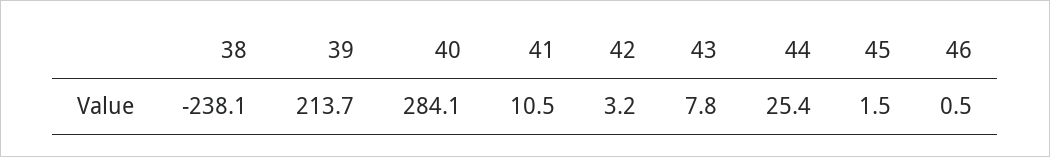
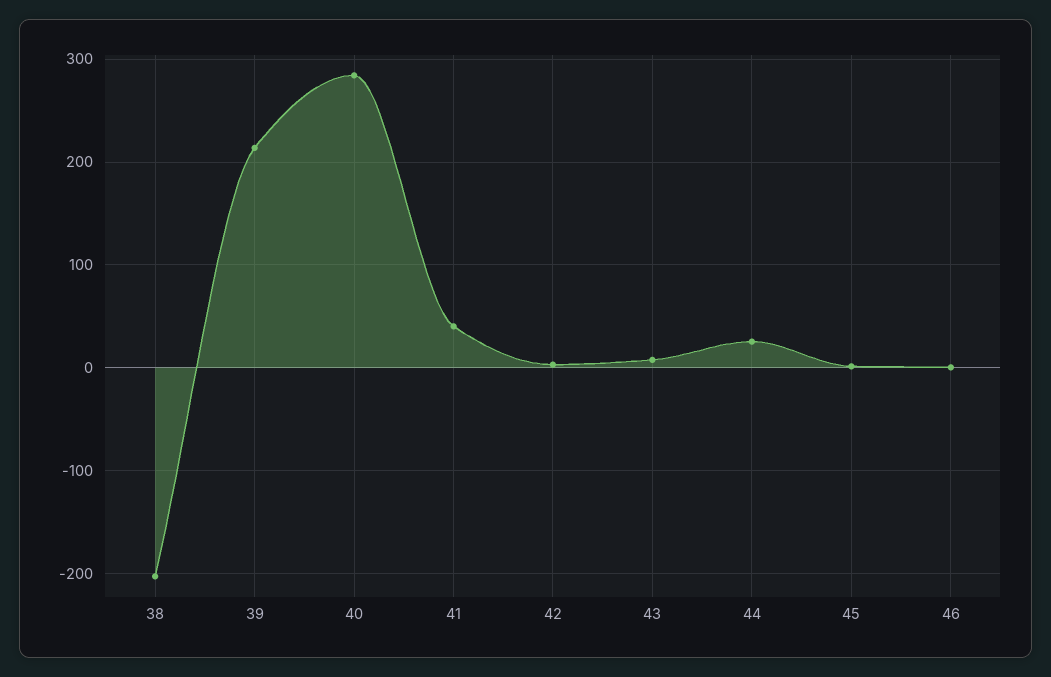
  {
-   "38": -238.1,
+   "38": -200,
    "39": 213.7,
    "40": 284.1,
-   "41": 10.5,
+   "41": 40,
    "42": 3.2,
    "43": 7.8,
    "44": 25.4,
    "45": 1.5,
    "46": 0.5
  }

